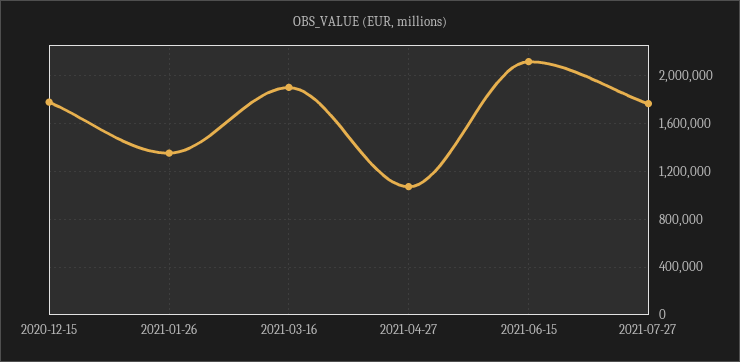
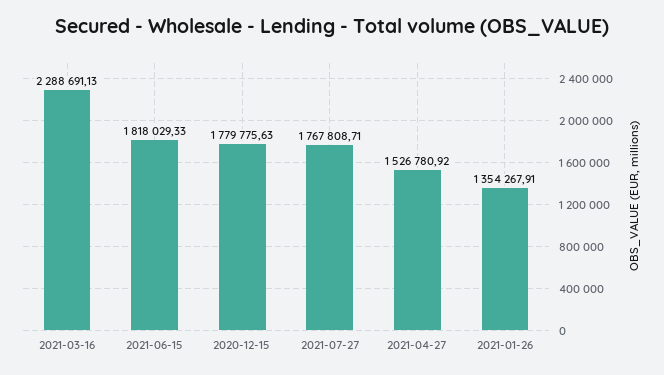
  {
    "2020-12-15": 1779775.63,
    "2021-01-26": 1354267.91,
-   "2021-03-16": 1900000,
+   "2021-03-16": 2288691.13,
-   "2021-04-27": 1100000,
+   "2021-04-27": 1526780.92,
-   "2021-06-15": 2100000,
+   "2021-06-15": 1818029.33,
    "2021-07-27": 1767808.71
  }

